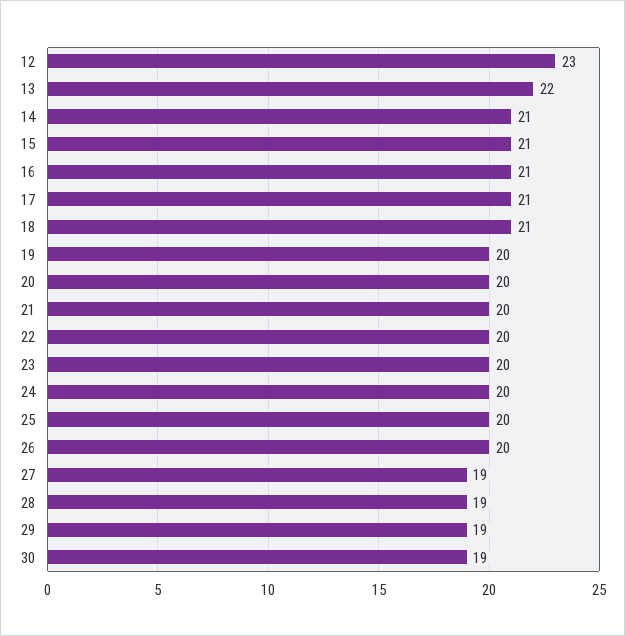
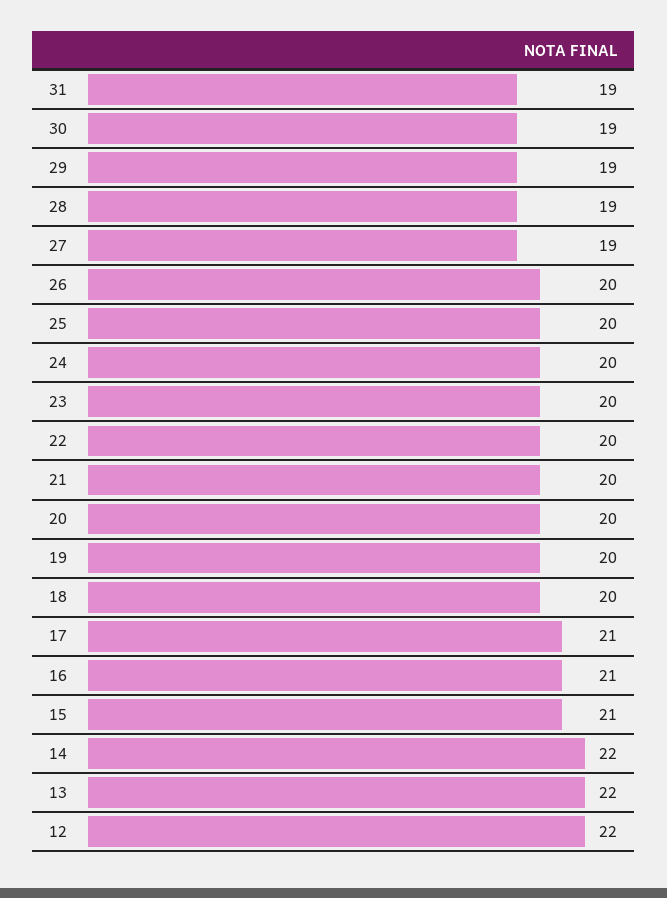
  {
-   "12": 23,
+   "12": 22,
    "13": 22,
-   "14": 21,
+   "14": 22,
    "15": 21,
    "16": 21,
    "17": 21,
-   "18": 21,
+   "18": 20,
    "19": 20,
    "20": 20,
    "21": 20,
    "22": 20,
    "23": 20,
    "24": 20,
    "25": 20,
    "26": 20,
    "27": 19,
    "28": 19,
    "29": 19,
-   "30": 19
+   "30": 19,
+   "31": 19
  }

